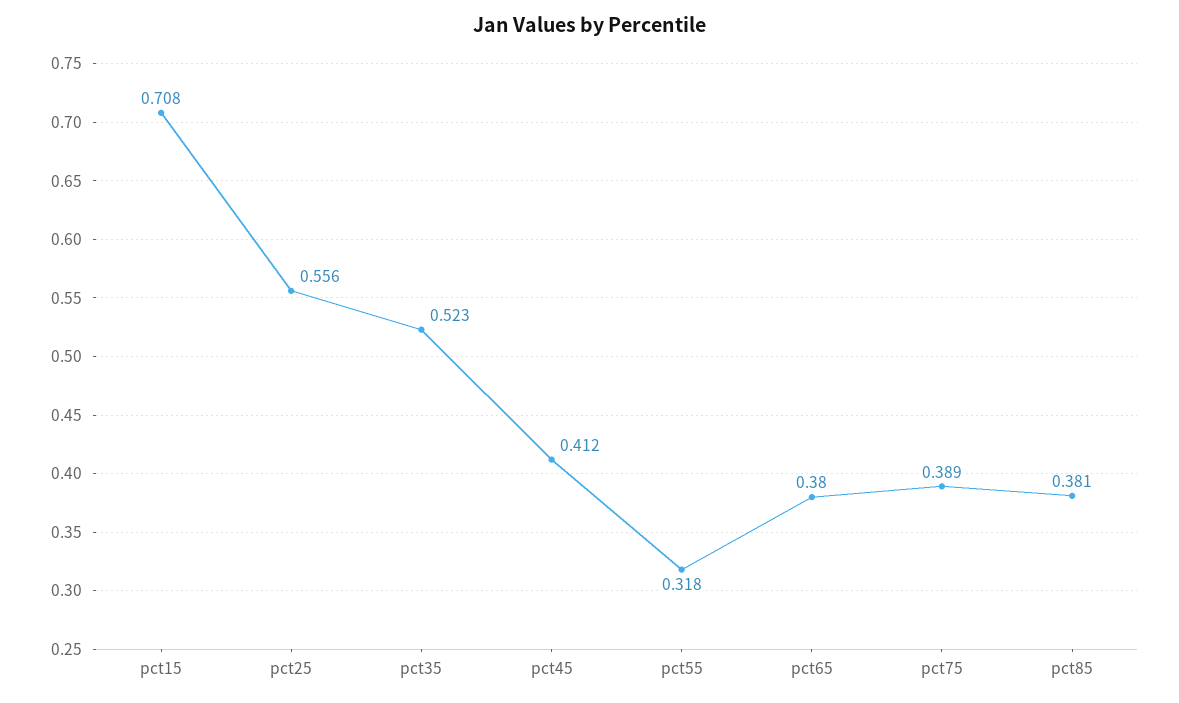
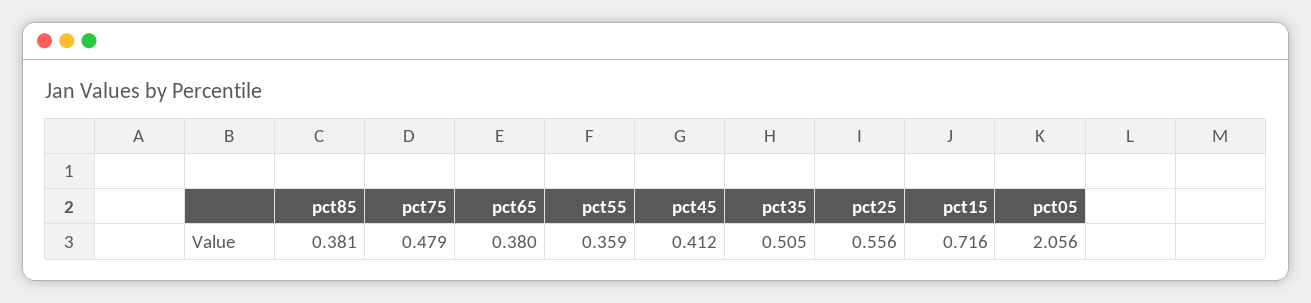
  {
-   "pct15": 0.708,
+   "pct15": 0.716,
    "pct25": 0.556,
-   "pct35": 0.523,
+   "pct35": 0.505,
    "pct45": 0.412,
-   "pct55": 0.318,
+   "pct55": 0.359,
    "pct65": 0.38,
-   "pct75": 0.389,
+   "pct75": 0.479,
-   "pct85": 0.381
+   "pct85": 0.381,
+   "pct05": 2.056
  }

